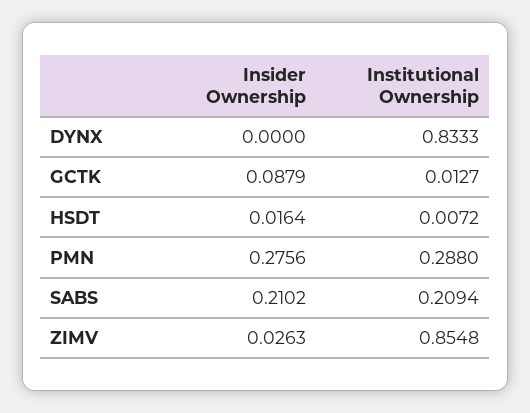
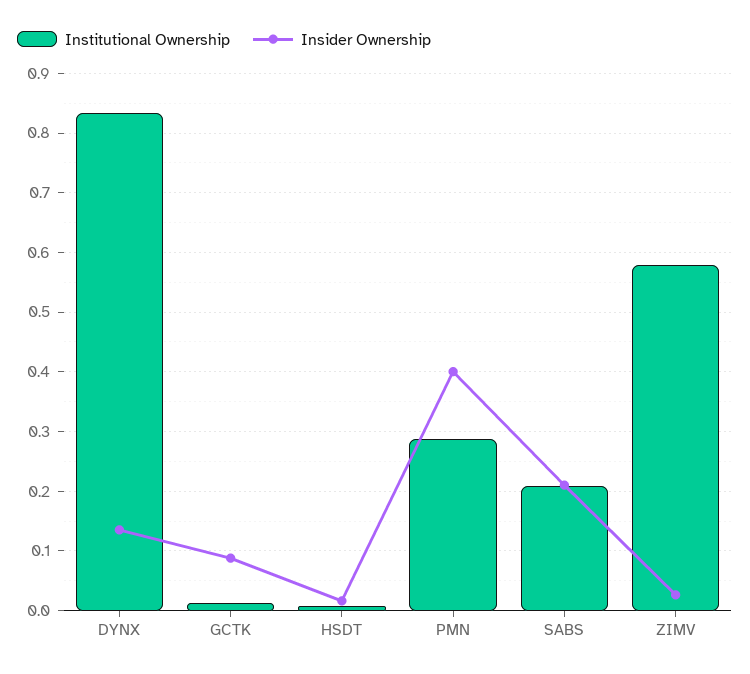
  {
    "Insider Ownership": {
-     "DYNX": 0,
+     "DYNX": 0.14,
      "GCTK": 0.0879,
      "HSDT": 0.0164,
-     "PMN": 0.2756,
+     "PMN": 0.4,
      "SABS": 0.2102,
      "ZIMV": 0.0263
    },
    "Institutional Ownership": {
      "DYNX": 0.8333,
      "GCTK": 0.0127,
      "HSDT": 0.0072,
      "PMN": 0.288,
      "SABS": 0.2094,
-     "ZIMV": 0.8548
+     "ZIMV": 0.58
    }
  }

